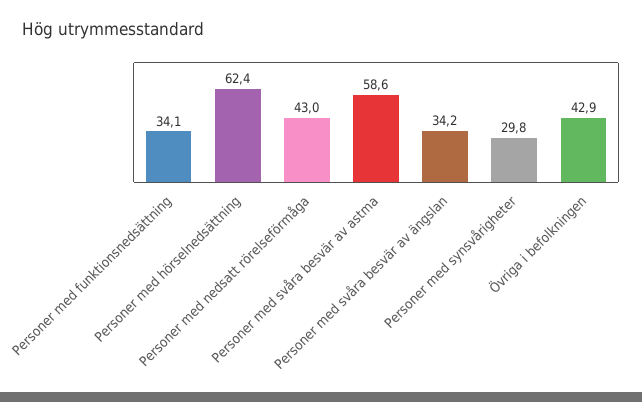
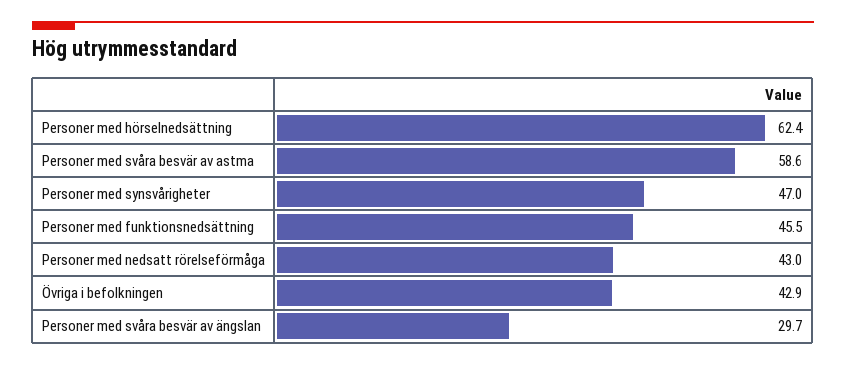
  {
-   "Personer med funktionsnedsättning": 34.1,
+   "Personer med funktionsnedsättning": 45.5,
    "Personer med hörselnedsättning": 62.4,
    "Personer med nedsatt rörelseförmåga": 43,
    "Personer med svåra besvär av astma": 58.6,
-   "Personer med svåra besvär av ängslan": 34.2,
+   "Personer med svåra besvär av ängslan": 29.7,
-   "Personer med synsvårigheter": 29.8,
+   "Personer med synsvårigheter": 47,
    "Övriga i befolkningen": 42.9
  }

